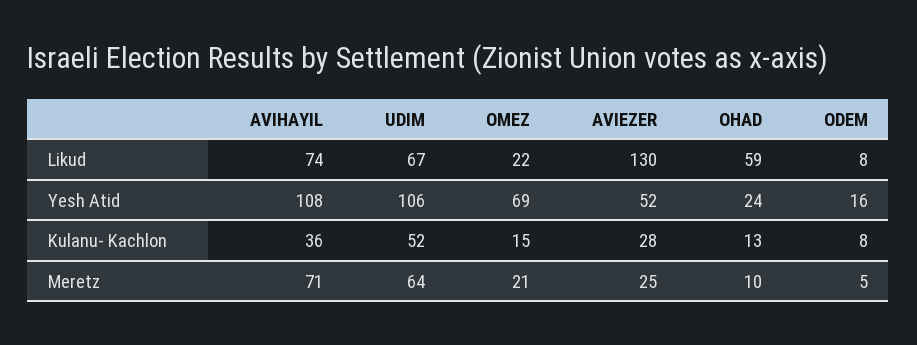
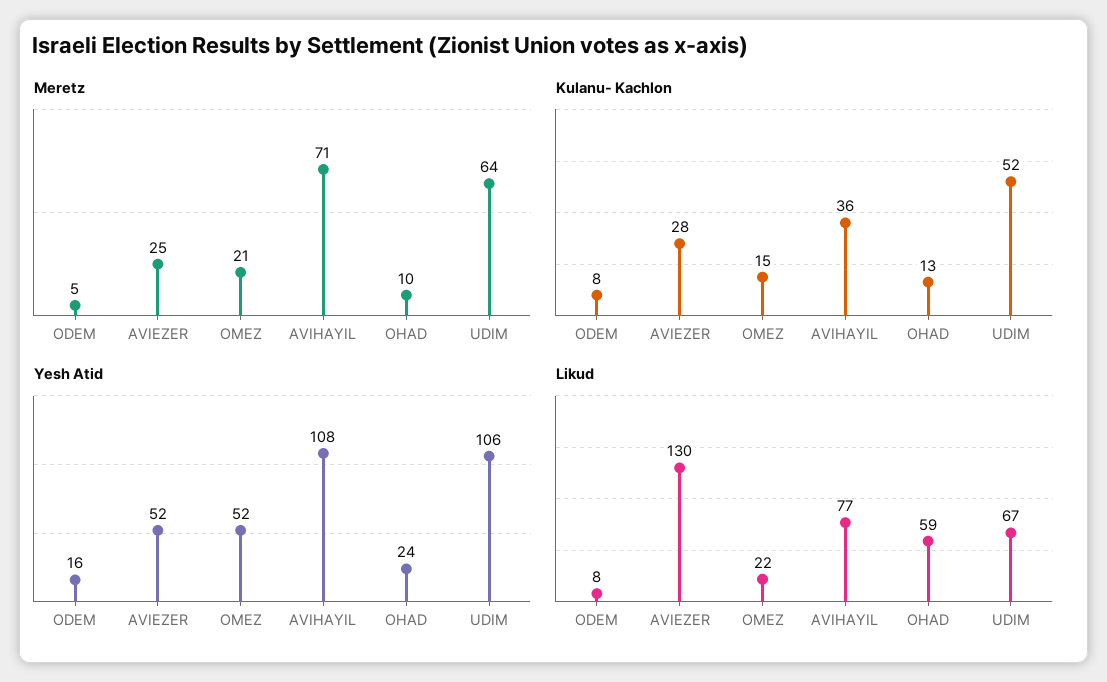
  {
    "Likud": {
-     "AVIHAYIL": 74,
+     "AVIHAYIL": 77,
      "UDIM": 67,
      "OMEZ": 22,
      "AVIEZER": 130,
      "OHAD": 59,
      "ODEM": 8
    },
    "Yesh Atid": {
      "AVIHAYIL": 108,
      "UDIM": 106,
-     "OMEZ": 69,
+     "OMEZ": 52,
      "AVIEZER": 52,
      "OHAD": 24,
      "ODEM": 16
    },
    "Kulanu- Kachlon": {
      "AVIHAYIL": 36,
      "UDIM": 52,
      "OMEZ": 15,
      "AVIEZER": 28,
      "OHAD": 13,
      "ODEM": 8
    },
    "Meretz": {
      "AVIHAYIL": 71,
      "UDIM": 64,
      "OMEZ": 21,
      "AVIEZER": 25,
      "OHAD": 10,
      "ODEM": 5
    }
  }

